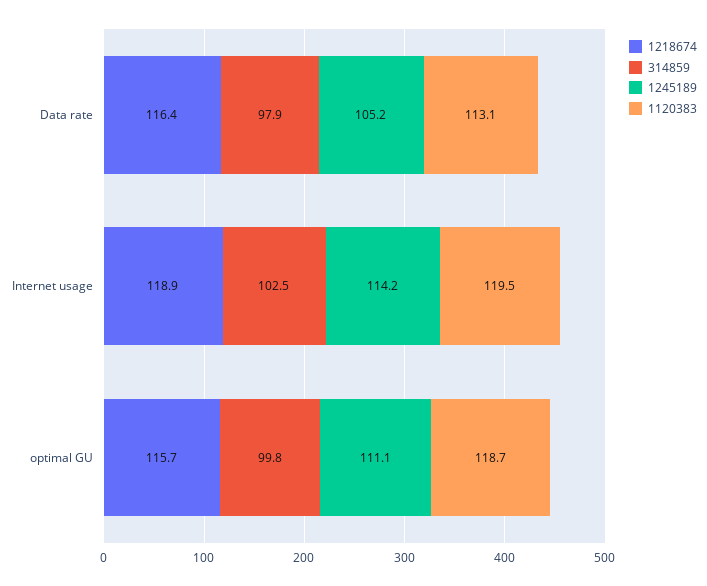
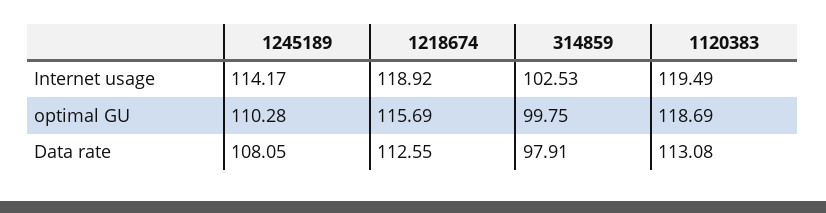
  {
    "1218674": {
-     "Data rate": 116.4,
+     "Data rate": 112.55,
      "Internet usage": 118.92,
      "optimal GU": 115.69
    },
    "314859": {
      "Data rate": 97.91,
      "Internet usage": 102.53,
      "optimal GU": 99.75
    },
    "1245189": {
-     "Data rate": 105.2,
+     "Data rate": 108.05,
      "Internet usage": 114.17,
-     "optimal GU": 111.1
+     "optimal GU": 110.28
    },
    "1120383": {
      "Data rate": 113.08,
      "Internet usage": 119.49,
      "optimal GU": 118.69
    }
  }

